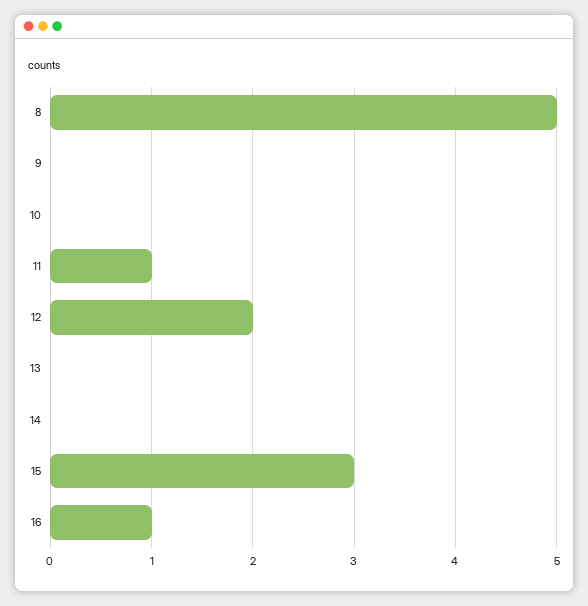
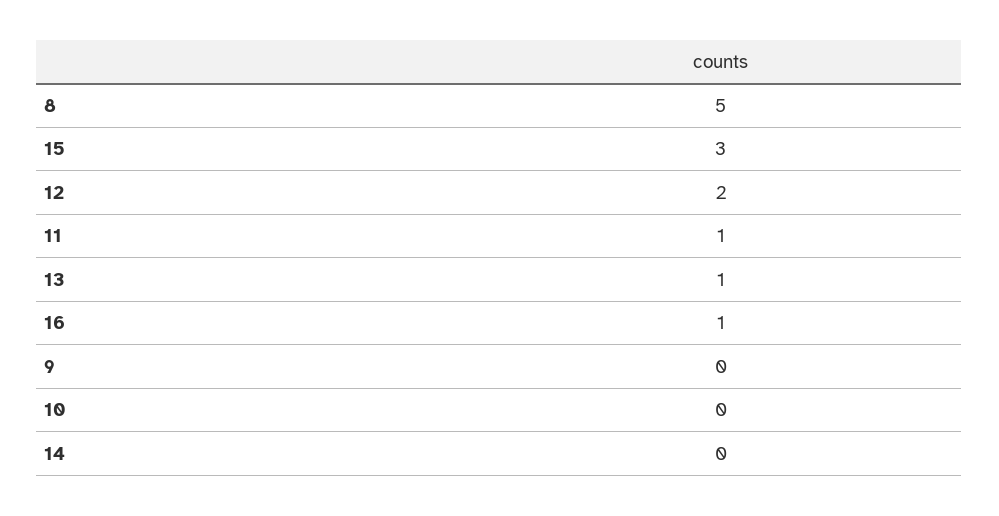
  {
    "8": 5,
    "9": 0,
    "10": 0,
    "11": 1,
    "12": 2,
-   "13": 0,
+   "13": 1,
    "14": 0,
    "15": 3,
    "16": 1
  }

